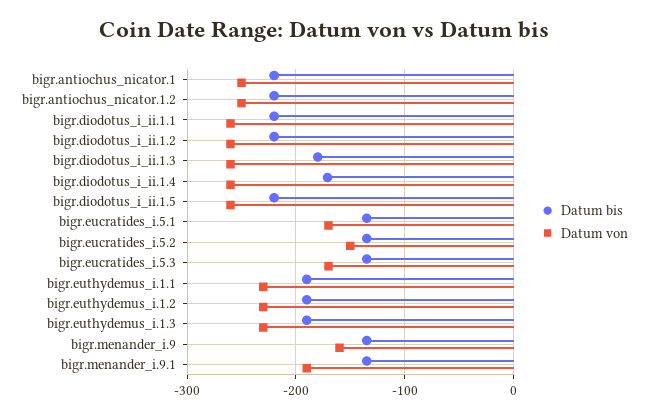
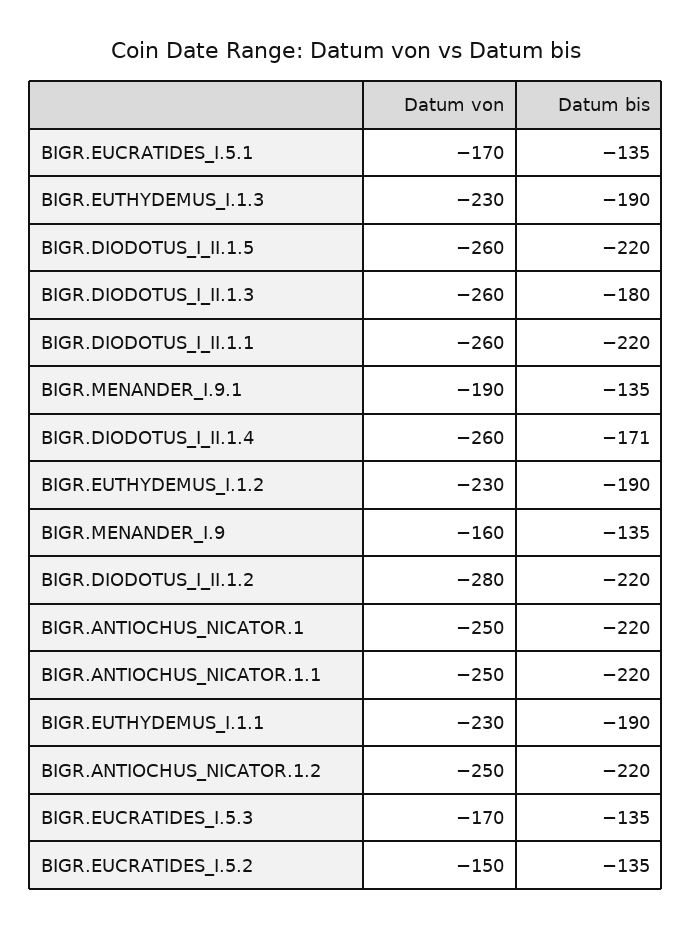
  {
    "Datum bis": {
      "bigr.antiochus_nicator.1": -220,
      "bigr.antiochus_nicator.1.2": -220,
      "bigr.diodotus_i_ii.1.1": -220,
      "bigr.diodotus_i_ii.1.2": -220,
      "bigr.diodotus_i_ii.1.3": -180,
      "bigr.diodotus_i_ii.1.4": -171,
      "bigr.diodotus_i_ii.1.5": -220,
      "bigr.eucratides_i.5.1": -135,
      "bigr.eucratides_i.5.2": -135,
      "bigr.eucratides_i.5.3": -135,
      "bigr.euthydemus_i.1.1": -190,
      "bigr.euthydemus_i.1.2": -190,
      "bigr.euthydemus_i.1.3": -190,
      "bigr.menander_i.9": -135,
-     "bigr.menander_i.9.1": -135
+     "bigr.menander_i.9.1": -135,
+     "BIGR.ANTIOCHUS_NICATOR.1.1": -220
    },
    "Datum von": {
      "bigr.antiochus_nicator.1": -250,
      "bigr.antiochus_nicator.1.2": -250,
      "bigr.diodotus_i_ii.1.1": -260,
-     "bigr.diodotus_i_ii.1.2": -260,
+     "bigr.diodotus_i_ii.1.2": -280,
      "bigr.diodotus_i_ii.1.3": -260,
      "bigr.diodotus_i_ii.1.4": -260,
      "bigr.diodotus_i_ii.1.5": -260,
      "bigr.eucratides_i.5.1": -170,
      "bigr.eucratides_i.5.2": -150,
      "bigr.eucratides_i.5.3": -170,
      "bigr.euthydemus_i.1.1": -230,
      "bigr.euthydemus_i.1.2": -230,
      "bigr.euthydemus_i.1.3": -230,
      "bigr.menander_i.9": -160,
-     "bigr.menander_i.9.1": -190
+     "bigr.menander_i.9.1": -190,
+     "BIGR.ANTIOCHUS_NICATOR.1.1": -250
    }
  }

